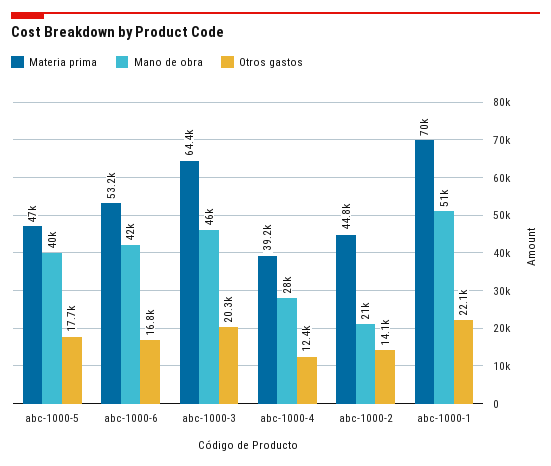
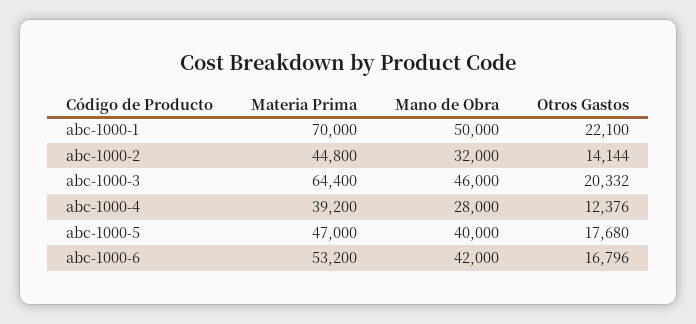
  {
    "Materia prima": {
      "abc-1000-5": 47000,
      "abc-1000-6": 53200,
      "abc-1000-3": 64400,
      "abc-1000-4": 39200,
      "abc-1000-2": 44800,
      "abc-1000-1": 70000
    },
    "Mano de obra": {
      "abc-1000-5": 40000,
      "abc-1000-6": 42000,
      "abc-1000-3": 46000,
      "abc-1000-4": 28000,
-     "abc-1000-2": 21000,
+     "abc-1000-2": 32000,
-     "abc-1000-1": 51000
+     "abc-1000-1": 50000
    },
    "Otros gastos": {
      "abc-1000-5": 17680,
      "abc-1000-6": 16796,
      "abc-1000-3": 20332,
      "abc-1000-4": 12376,
      "abc-1000-2": 14144,
      "abc-1000-1": 22100
    }
  }

